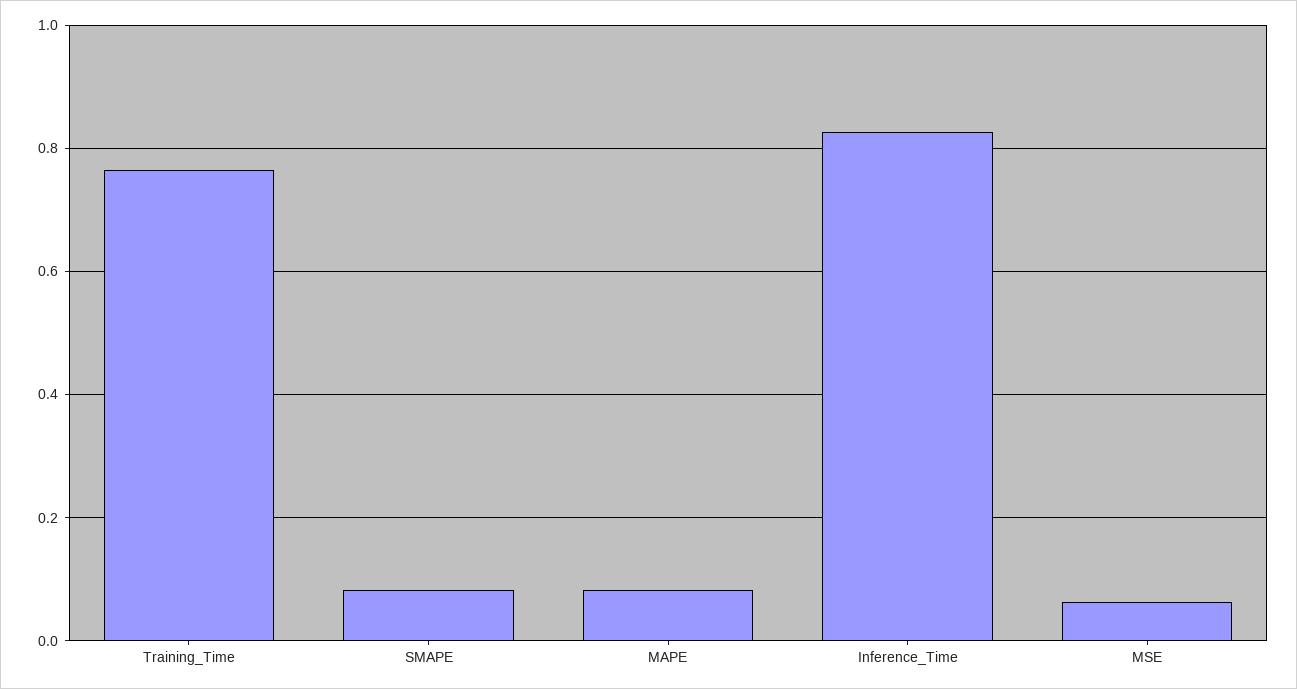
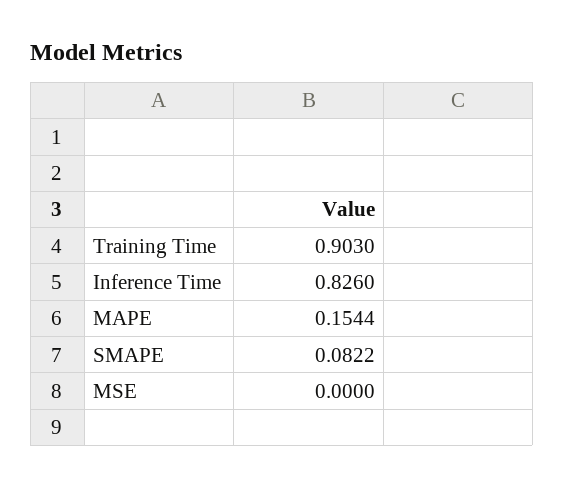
  {
-   "Training_Time": 0.76,
+   "Training_Time": 0.903,
    "SMAPE": 0.0822,
-   "MAPE": 0.08,
+   "MAPE": 0.1544,
    "Inference_Time": 0.826,
-   "MSE": 0.06
+   "MSE": 0
  }

